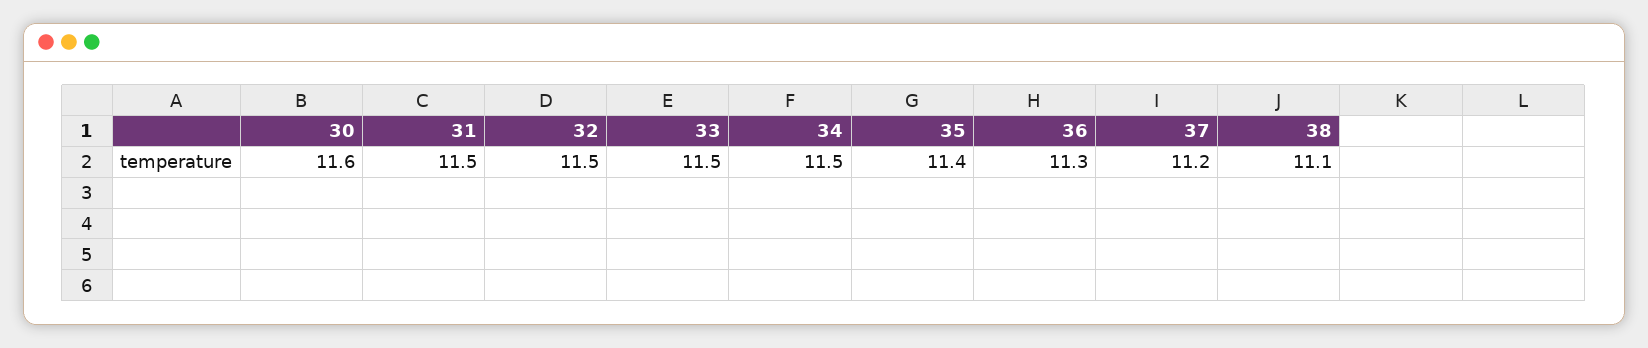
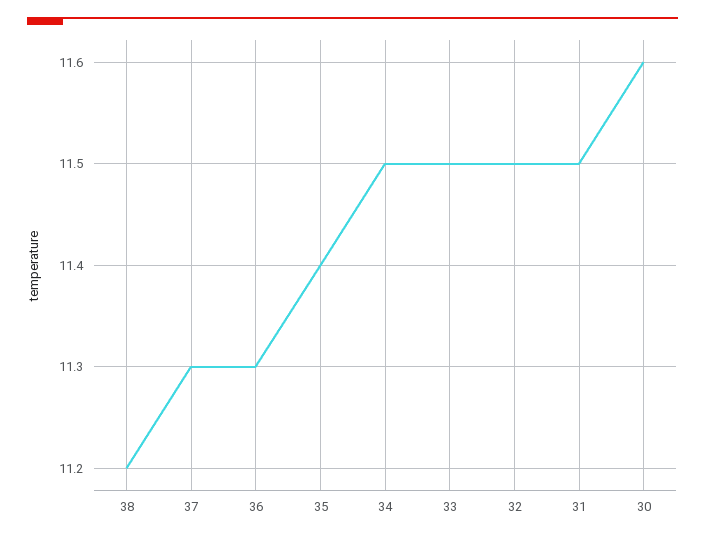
  {
    "30": 11.6,
    "31": 11.5,
    "32": 11.5,
    "33": 11.5,
    "34": 11.5,
    "35": 11.4,
    "36": 11.3,
-   "37": 11.2,
+   "37": 11.3,
-   "38": 11.1
+   "38": 11.2
  }

